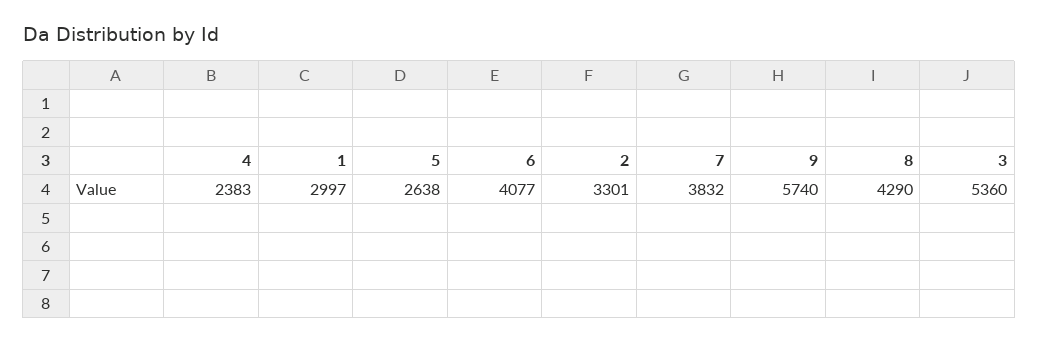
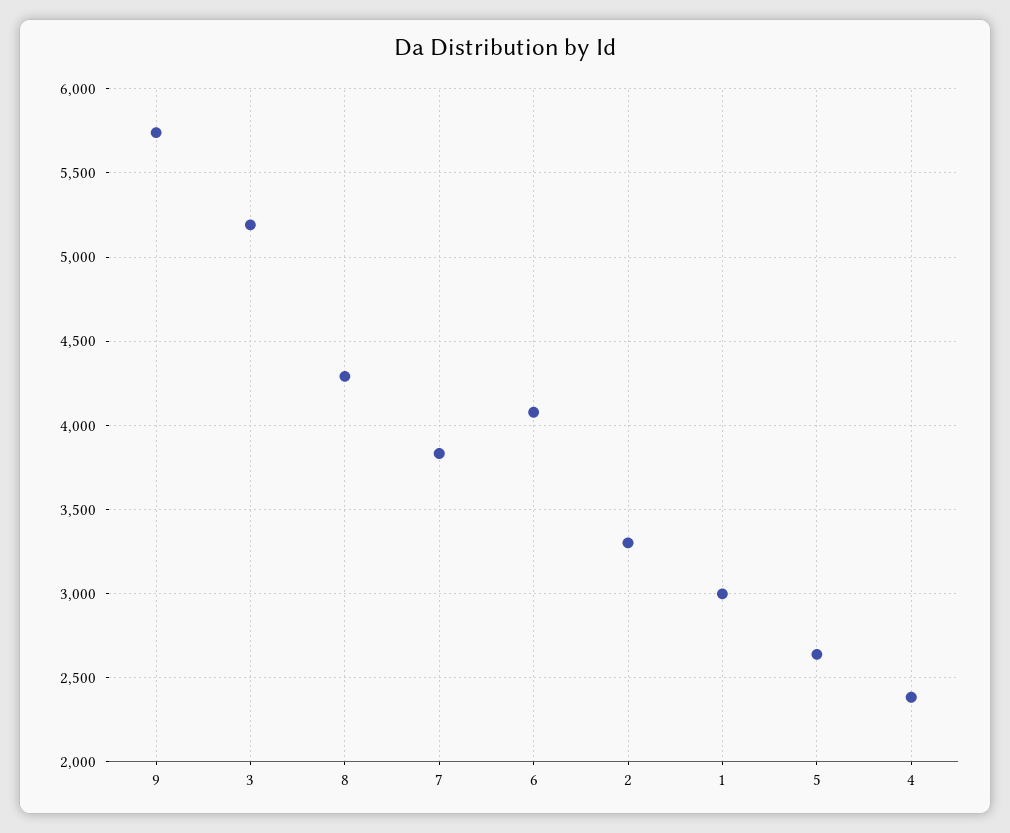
  {
    "4": 2383,
    "1": 2997,
    "5": 2638,
    "6": 4077,
    "2": 3301,
    "7": 3832,
    "9": 5740,
    "8": 4290,
-   "3": 5360
+   "3": 5200
  }

